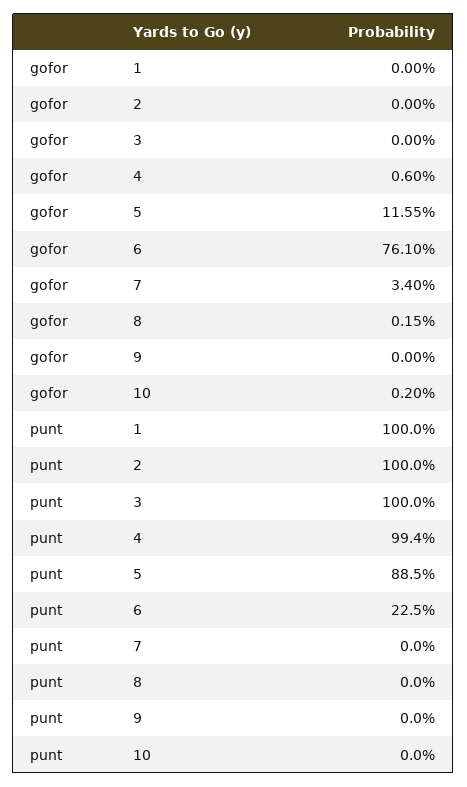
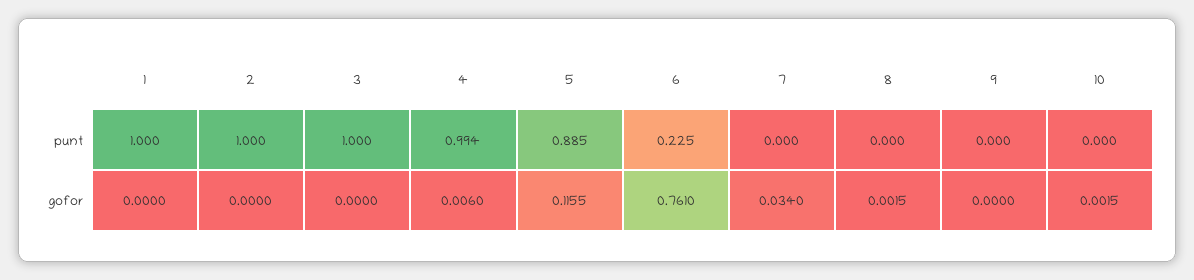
  {
    "gofor": {
      "1": 0,
      "2": 0,
      "3": 0,
      "4": 0.006,
      "5": 0.1155,
      "6": 0.761,
      "7": 0.034,
      "8": 0.0015,
      "9": 0,
-     "10": 0.002
+     "10": 0.0015
    },
    "punt": {
      "1": 1,
      "2": 1,
      "3": 1,
      "4": 0.994,
      "5": 0.885,
      "6": 0.225,
      "7": 0,
      "8": 0,
      "9": 0,
      "10": 0
    }
  }

